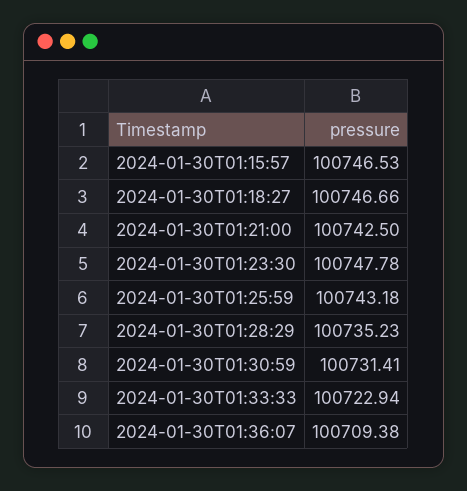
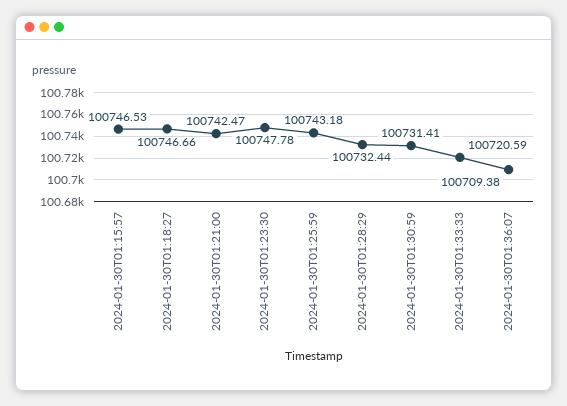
  {
    "2024-01-30T01:15:57": 100746.53,
    "2024-01-30T01:18:27": 100746.66,
-   "2024-01-30T01:21:00": 100742.5,
+   "2024-01-30T01:21:00": 100742.47,
    "2024-01-30T01:23:30": 100747.78,
    "2024-01-30T01:25:59": 100743.18,
-   "2024-01-30T01:28:29": 100735.23,
+   "2024-01-30T01:28:29": 100732.44,
    "2024-01-30T01:30:59": 100731.41,
-   "2024-01-30T01:33:33": 100722.94,
+   "2024-01-30T01:33:33": 100720.59,
    "2024-01-30T01:36:07": 100709.38
  }

